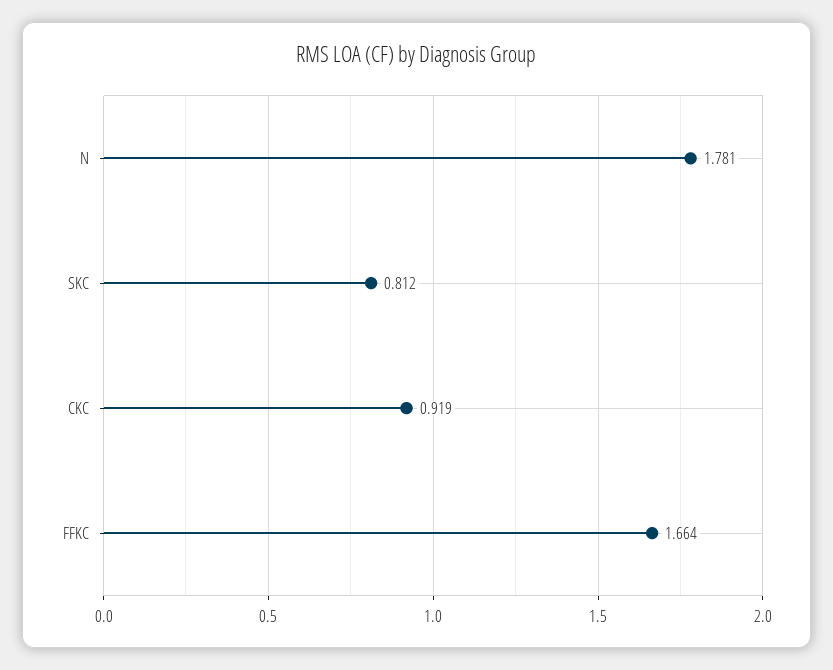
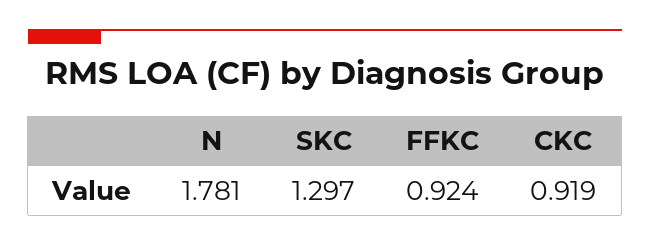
  {
    "N": 1.781,
-   "SKC": 0.812,
+   "SKC": 1.297,
    "CKC": 0.919,
-   "FFKC": 1.664
+   "FFKC": 0.924
  }

